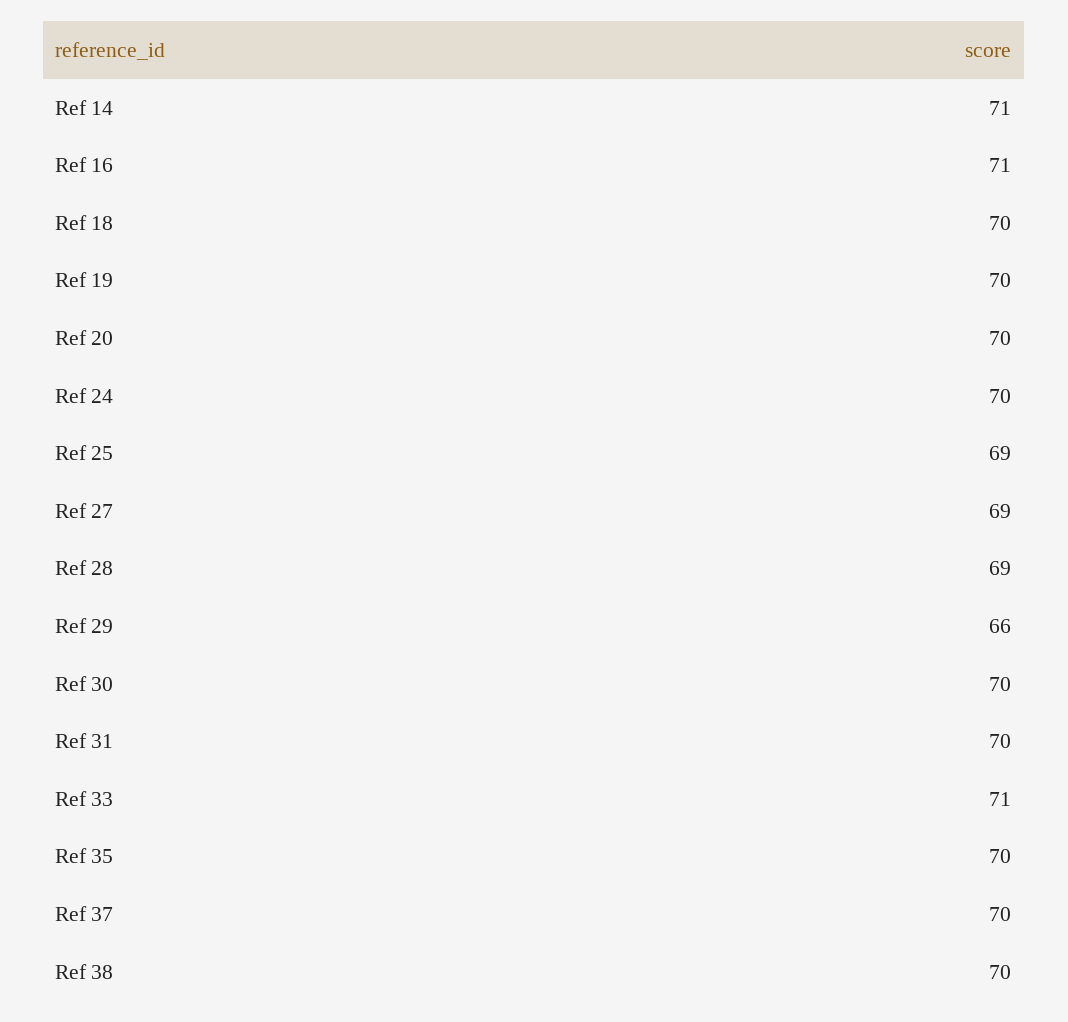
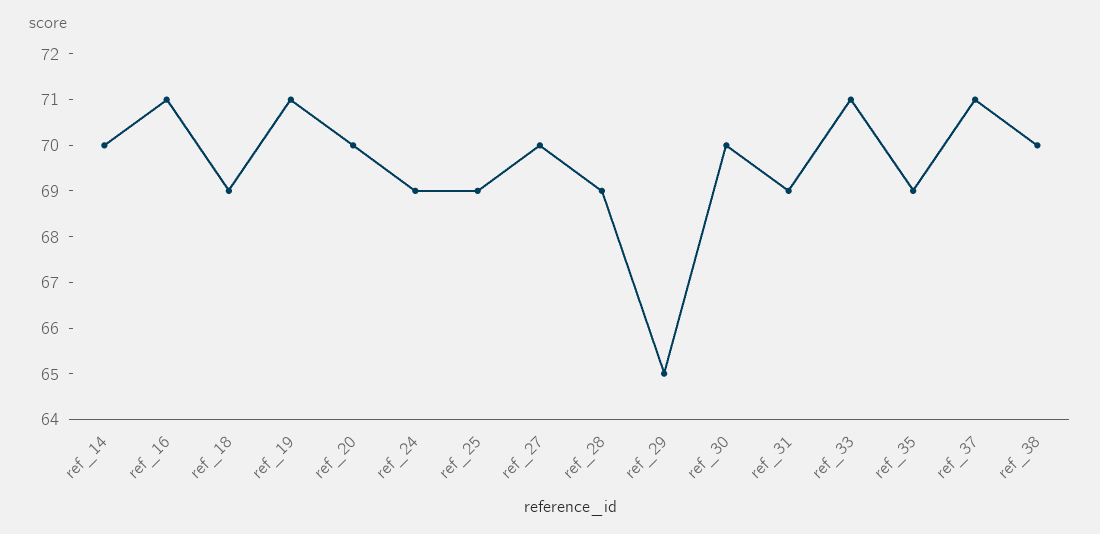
  {
-   "Ref 14": 71,
+   "Ref 14": 70,
    "Ref 16": 71,
-   "Ref 18": 70,
+   "Ref 18": 69,
-   "Ref 19": 70,
+   "Ref 19": 71,
    "Ref 20": 70,
-   "Ref 24": 70,
+   "Ref 24": 69,
    "Ref 25": 69,
-   "Ref 27": 69,
+   "Ref 27": 70,
    "Ref 28": 69,
-   "Ref 29": 66,
+   "Ref 29": 65,
    "Ref 30": 70,
-   "Ref 31": 70,
+   "Ref 31": 69,
    "Ref 33": 71,
-   "Ref 35": 70,
+   "Ref 35": 69,
-   "Ref 37": 70,
+   "Ref 37": 71,
    "Ref 38": 70
  }

